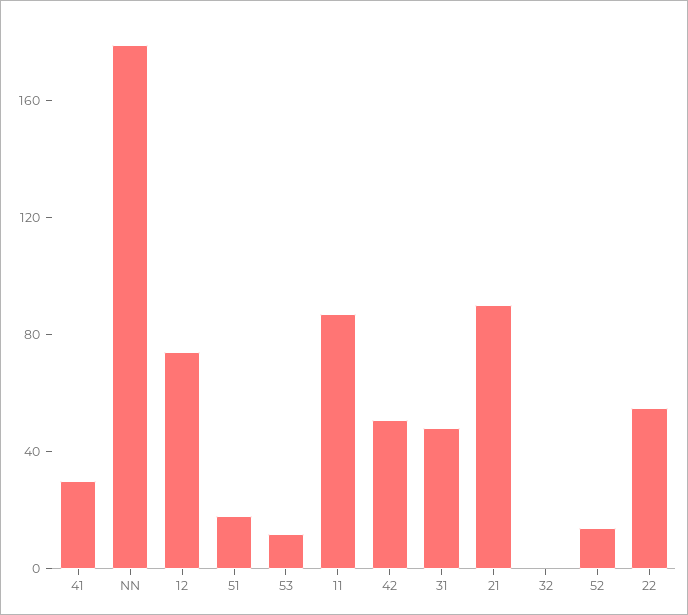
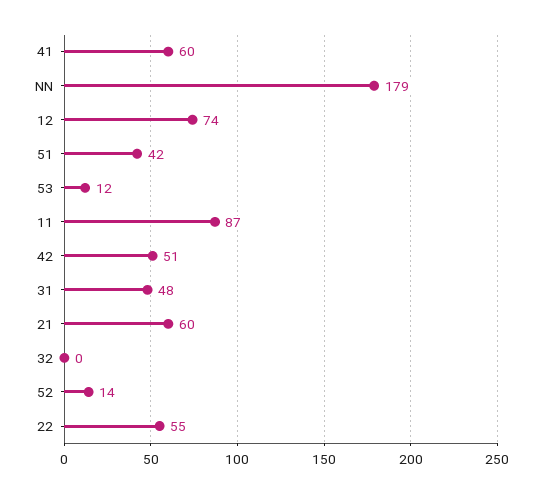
  {
-   "41": 30,
+   "41": 60,
    "NN": 179,
    "12": 74,
-   "51": 20,
+   "51": 42,
    "53": 12,
    "11": 87,
    "42": 51,
    "31": 48,
-   "21": 90,
+   "21": 60,
    "32": 0,
    "52": 14,
    "22": 55
  }

